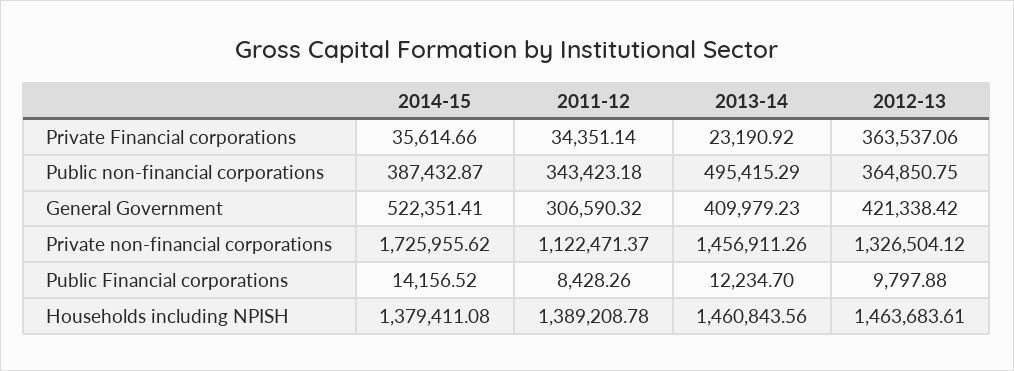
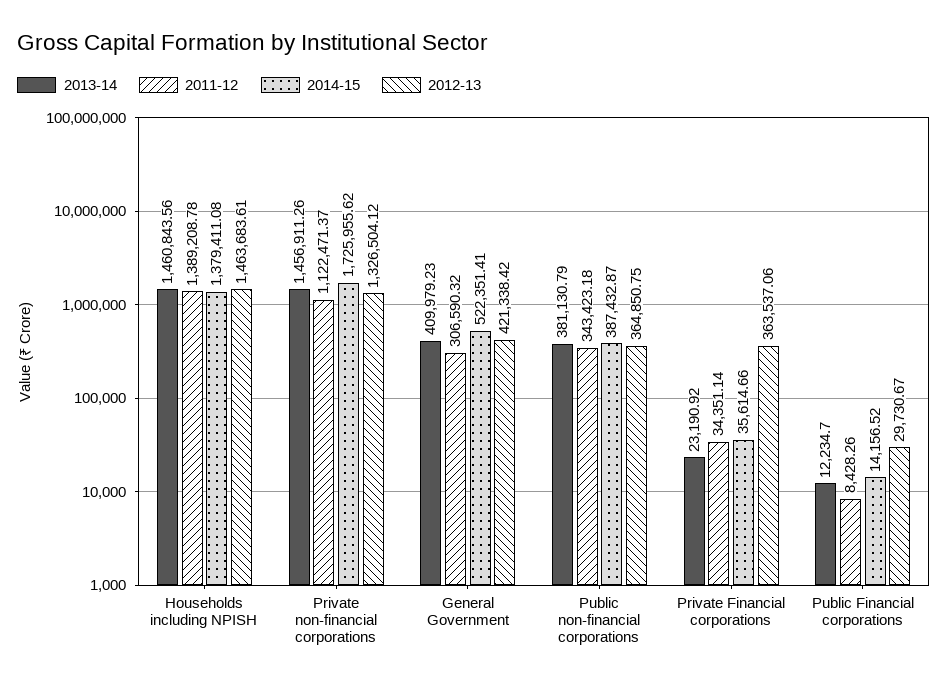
  {
    "2014-15": {
      "Private Financial corporations": 35614.66,
      "Public non-financial corporations": 387432.87,
      "General Government": 522351.41,
      "Private non-financial corporations": 1725955.62,
      "Public Financial corporations": 14156.52,
      "Households including NPISH": 1379411.08
    },
    "2011-12": {
      "Private Financial corporations": 34351.14,
      "Public non-financial corporations": 343423.18,
      "General Government": 306590.32,
      "Private non-financial corporations": 1122471.37,
      "Public Financial corporations": 8428.26,
      "Households including NPISH": 1389208.78
    },
    "2013-14": {
      "Private Financial corporations": 23190.92,
-     "Public non-financial corporations": 495415.29,
+     "Public non-financial corporations": 381130.79,
      "General Government": 409979.23,
      "Private non-financial corporations": 1456911.26,
      "Public Financial corporations": 12234.7,
      "Households including NPISH": 1460843.56
    },
    "2012-13": {
      "Private Financial corporations": 363537.06,
      "Public non-financial corporations": 364850.75,
      "General Government": 421338.42,
      "Private non-financial corporations": 1326504.12,
-     "Public Financial corporations": 9797.88,
+     "Public Financial corporations": 29730.67,
      "Households including NPISH": 1463683.61
    }
  }

